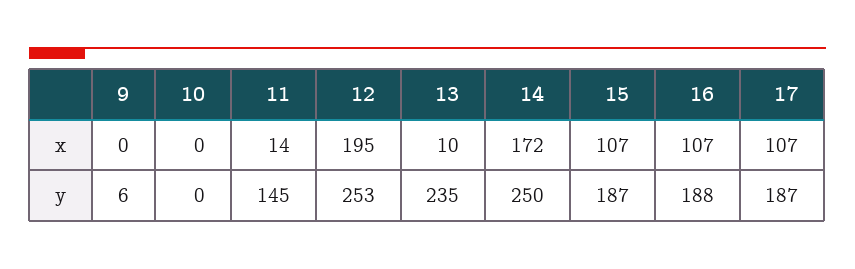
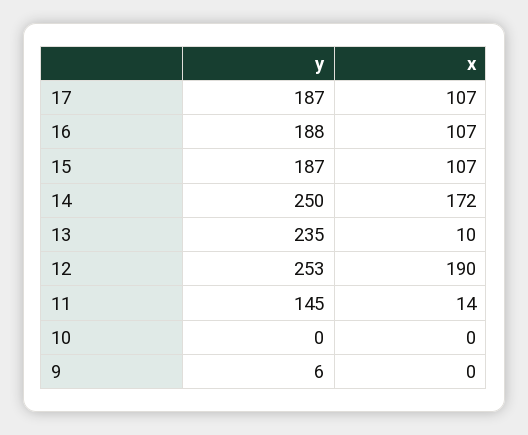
  {
    "9": {
      "x": 0,
      "y": 6
    },
    "10": {
      "x": 0,
      "y": 0
    },
    "11": {
      "x": 14,
      "y": 145
    },
    "12": {
-     "x": 195,
+     "x": 190,
      "y": 253
    },
    "13": {
      "x": 10,
      "y": 235
    },
    "14": {
      "x": 172,
      "y": 250
    },
    "15": {
      "x": 107,
      "y": 187
    },
    "16": {
      "x": 107,
      "y": 188
    },
    "17": {
      "x": 107,
      "y": 187
    }
  }

